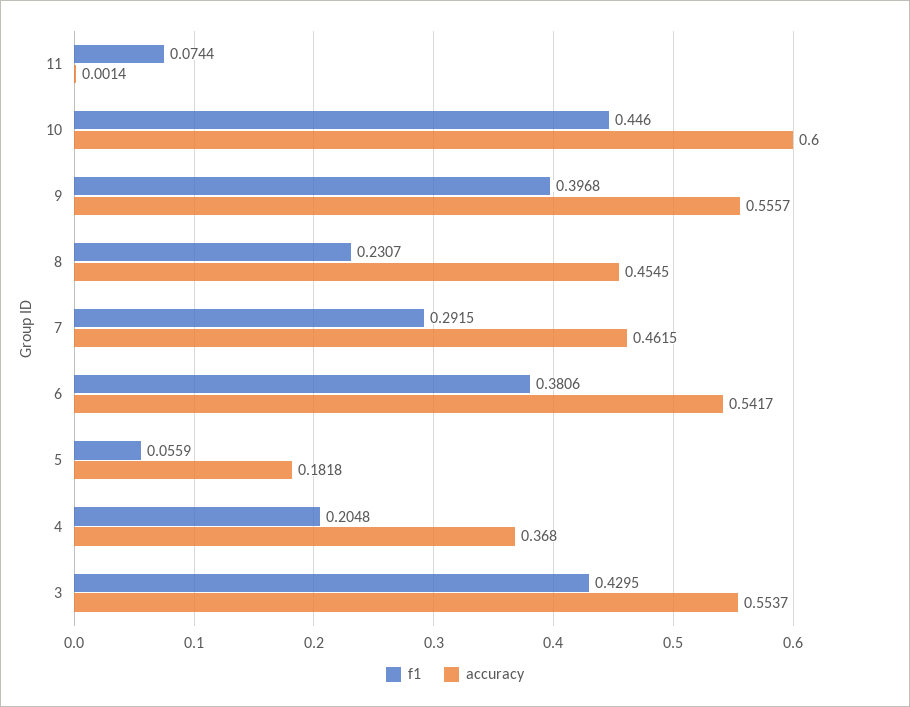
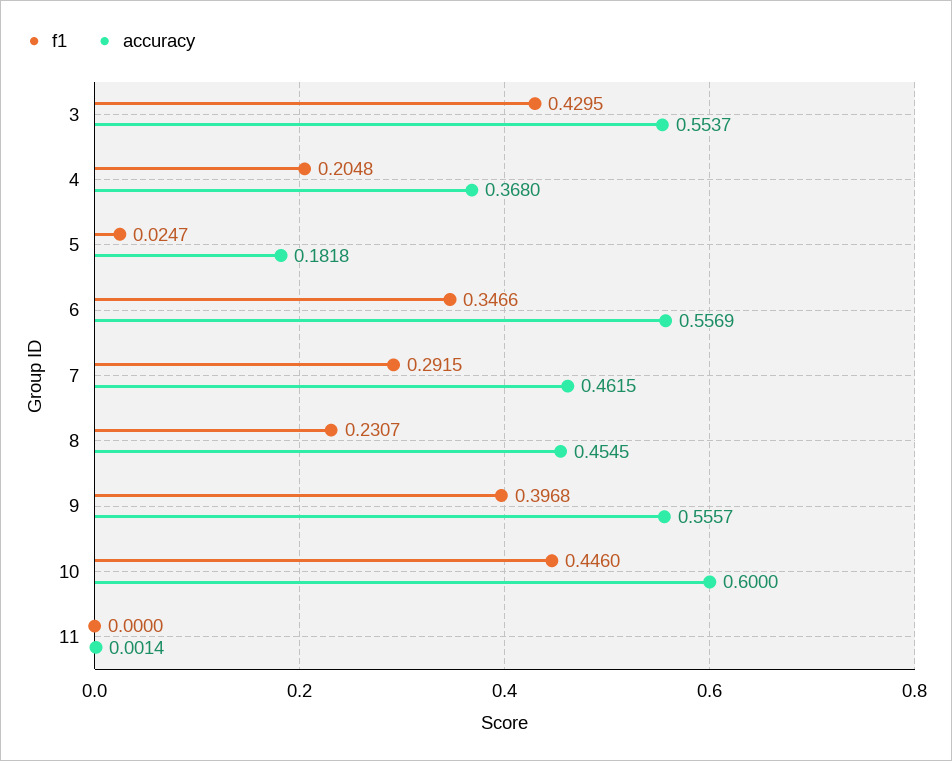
  {
    "f1": {
-     "11": 0.0744,
+     "11": 0,
      "10": 0.446,
      "9": 0.3968,
      "8": 0.2307,
      "7": 0.2915,
-     "6": 0.3806,
+     "6": 0.3466,
-     "5": 0.0559,
+     "5": 0.0247,
      "4": 0.2048,
      "3": 0.4295
    },
    "accuracy": {
      "11": 0.0014,
      "10": 0.6,
      "9": 0.5557,
      "8": 0.4545,
      "7": 0.4615,
-     "6": 0.5417,
+     "6": 0.5569,
      "5": 0.1818,
      "4": 0.368,
      "3": 0.5537
    }
  }

